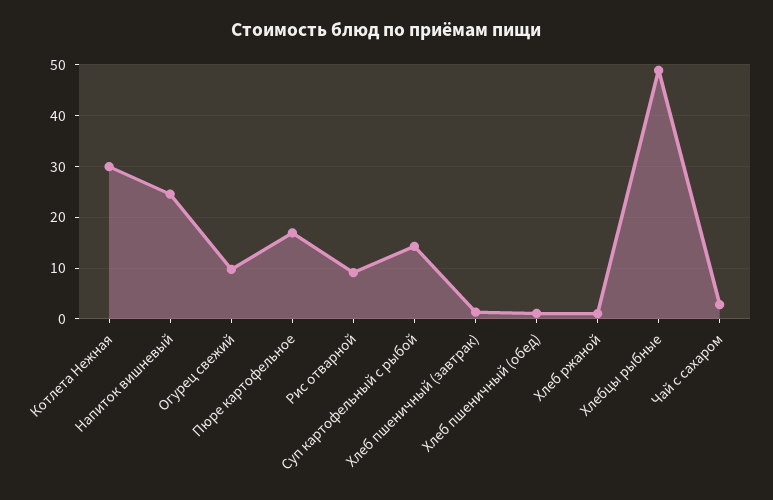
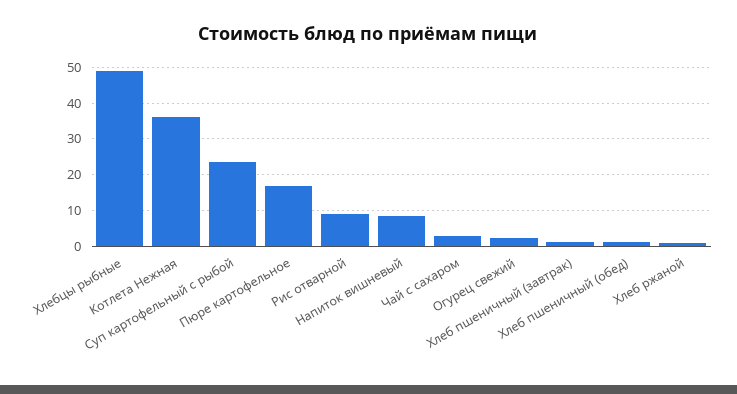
  {
-   "Котлета Нежная": 30,
+   "Котлета Нежная": 36,
-   "Напиток вишневый": 24,
+   "Напиток вишневый": 8,
-   "Огурец свежий": 10,
+   "Огурец свежий": 2,
    "Пюре картофельное": 16,
    "Рис отварной": 10,
-   "Суп картофельный с рыбой": 14,
+   "Суп картофельный с рыбой": 24,
    "Хлеб пшеничный (завтрак)": 2,
    "Хлеб пшеничный (обед)": 2,
    "Хлеб ржаной": 2,
    "Хлебцы рыбные": 48,
    "Чай с сахаром": 2
  }

